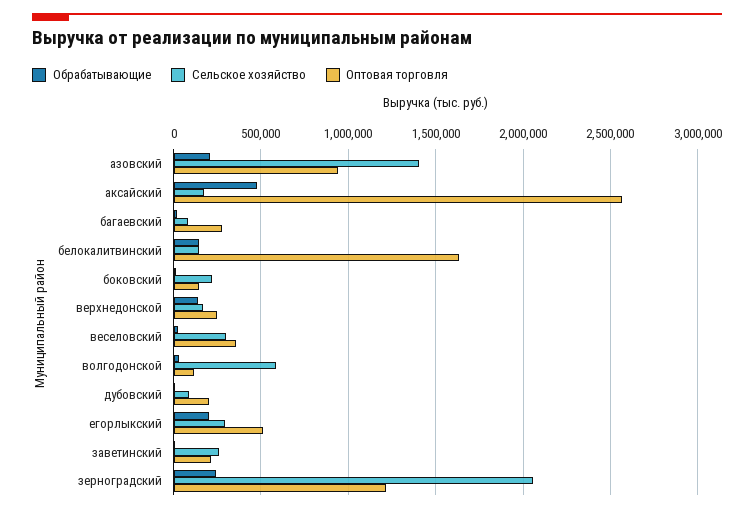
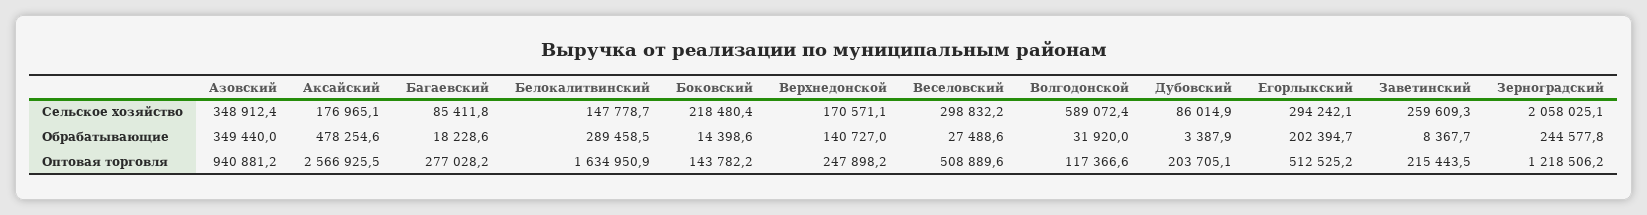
  {
    "Обрабатывающие": {
-     "азовский": 200000,
+     "азовский": 349440,
      "аксайский": 478254.6,
      "багаевский": 18228.6,
-     "белокалитвинский": 150000,
+     "белокалитвинский": 289458.5,
      "боковский": 14398.6,
      "верхнедонской": 140727,
      "веселовский": 27488.6,
      "волгодонской": 31920,
      "дубовский": 3387.9,
      "егорлыкский": 202394.7,
      "заветинский": 8367.7,
      "зерноградский": 244577.8
    },
    "Сельское хозяйство": {
-     "азовский": 1400000,
+     "азовский": 348912.4,
      "аксайский": 176965.1,
      "багаевский": 85411.8,
      "белокалитвинский": 147778.7,
      "боковский": 218480.4,
      "верхнедонской": 170571.1,
      "веселовский": 298832.2,
      "волгодонской": 589072.4,
      "дубовский": 86014.9,
      "егорлыкский": 294242.1,
      "заветинский": 259609.3,
      "зерноградский": 2058025.1
    },
    "Оптовая торговля": {
      "азовский": 940881.2,
      "аксайский": 2566925.5,
      "багаевский": 277028.2,
      "белокалитвинский": 1634950.9,
      "боковский": 143782.2,
      "верхнедонской": 247898.2,
-     "веселовский": 350000,
+     "веселовский": 508889.6,
      "волгодонской": 117366.6,
      "дубовский": 203705.1,
      "егорлыкский": 512525.2,
      "заветинский": 215443.5,
      "зерноградский": 1218506.2
    }
  }

